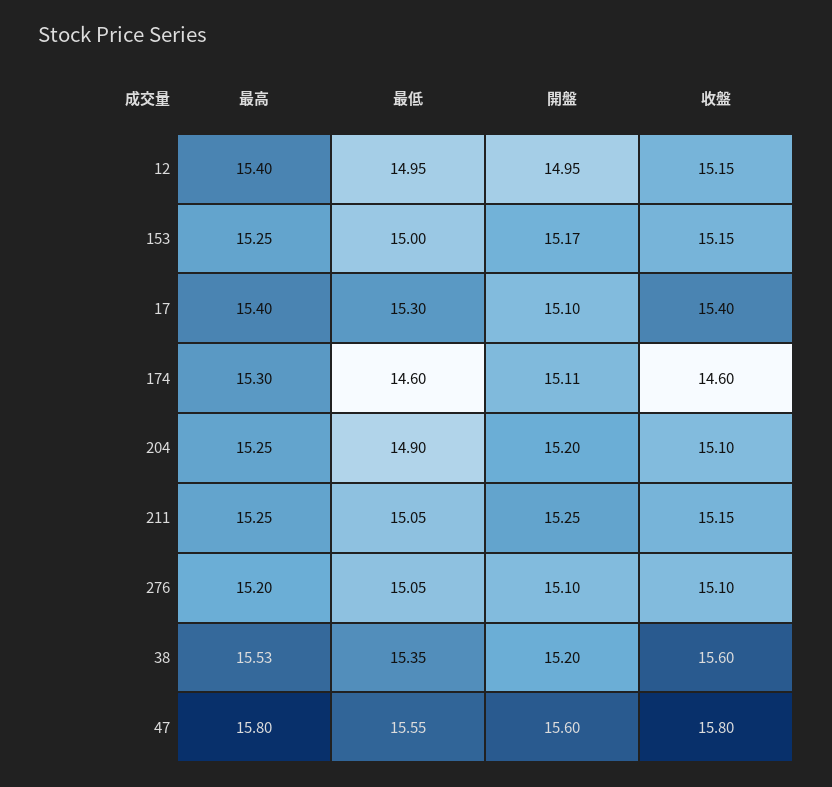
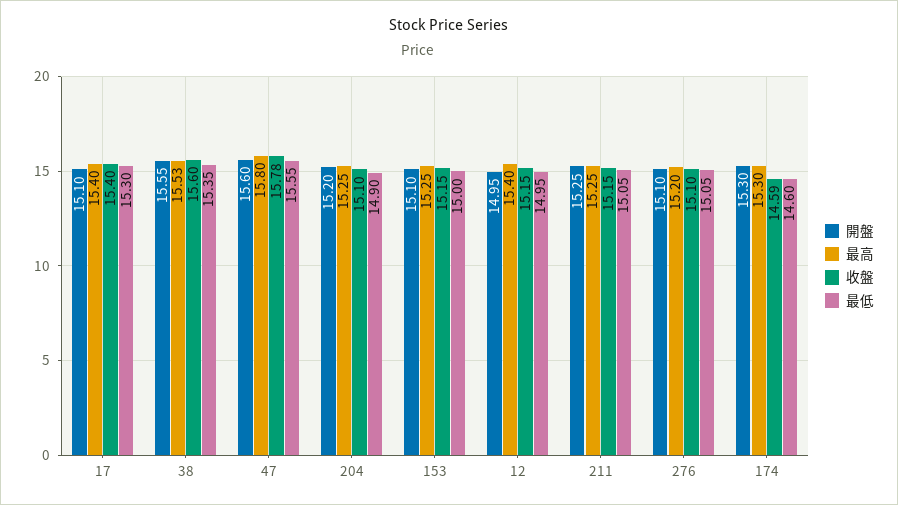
  {
    "最高": {
      "12": 15.4,
      "153": 15.25,
      "17": 15.4,
      "174": 15.3,
      "204": 15.25,
      "211": 15.25,
      "276": 15.2,
      "38": 15.53,
      "47": 15.8
    },
    "最低": {
      "12": 14.95,
      "153": 15,
      "17": 15.3,
      "174": 14.6,
      "204": 14.9,
      "211": 15.05,
      "276": 15.05,
      "38": 15.35,
      "47": 15.55
    },
    "開盤": {
      "12": 14.95,
-     "153": 15.17,
+     "153": 15.1,
      "17": 15.1,
-     "174": 15.11,
+     "174": 15.3,
      "204": 15.2,
      "211": 15.25,
      "276": 15.1,
-     "38": 15.2,
+     "38": 15.55,
      "47": 15.6
    },
    "收盤": {
      "12": 15.15,
      "153": 15.15,
      "17": 15.4,
-     "174": 14.6,
+     "174": 14.59,
      "204": 15.1,
      "211": 15.15,
      "276": 15.1,
      "38": 15.6,
-     "47": 15.8
+     "47": 15.78
    }
  }

